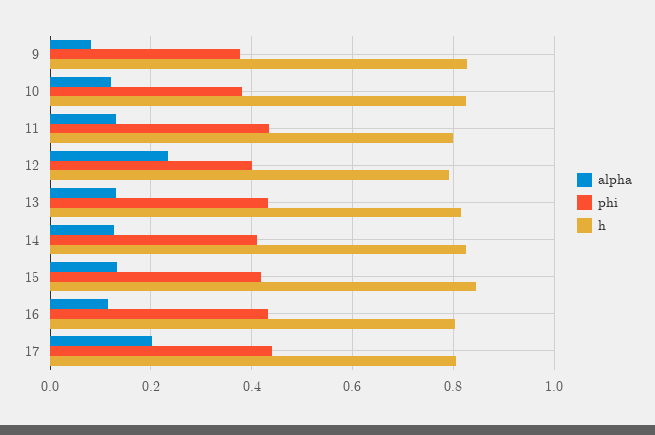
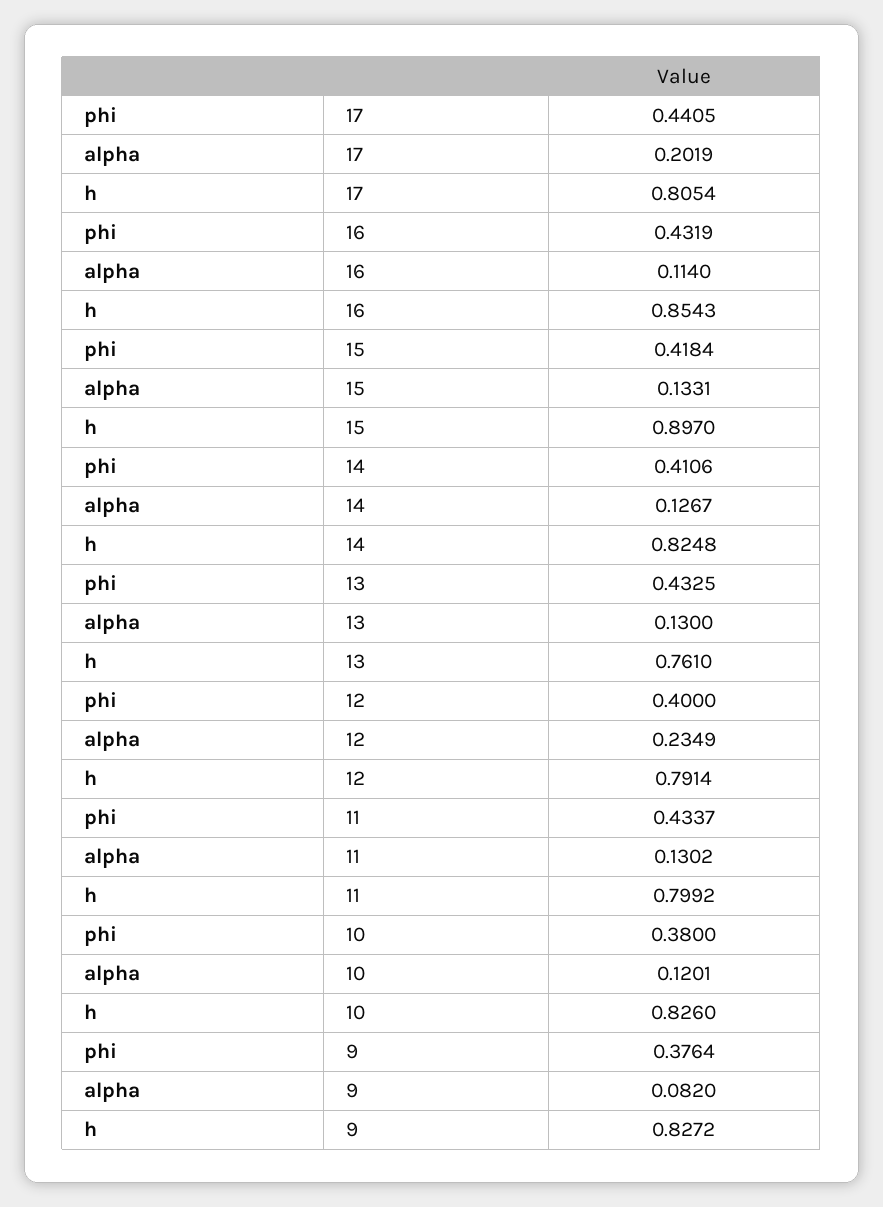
  {
    "alpha": {
      "9": 0.082,
      "10": 0.1201,
      "11": 0.1302,
      "12": 0.2349,
      "13": 0.13,
      "14": 0.1267,
      "15": 0.1331,
      "16": 0.114,
      "17": 0.2019
    },
    "phi": {
      "9": 0.3764,
      "10": 0.38,
      "11": 0.4337,
      "12": 0.4,
      "13": 0.4325,
      "14": 0.4106,
      "15": 0.4184,
      "16": 0.4319,
      "17": 0.4405
    },
    "h": {
      "9": 0.8272,
      "10": 0.826,
      "11": 0.7992,
      "12": 0.7914,
-     "13": 0.82,
+     "13": 0.761,
      "14": 0.8248,
-     "15": 0.84,
+     "15": 0.897,
-     "16": 0.8,
+     "16": 0.8543,
      "17": 0.8054
    }
  }

